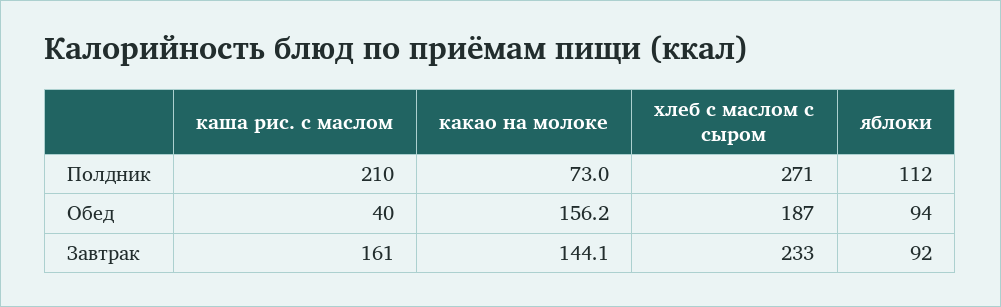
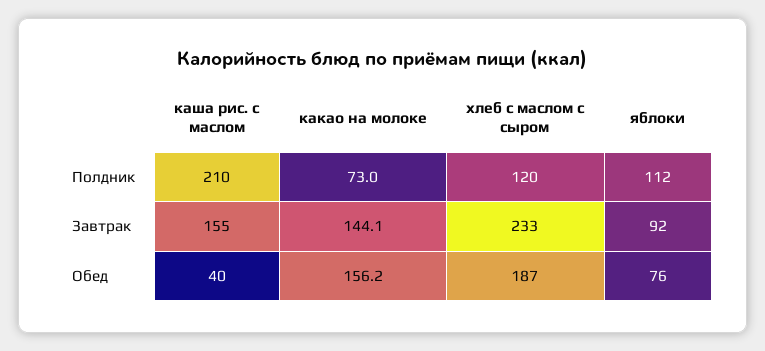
  {
    "каша рис. с маслом": {
      "Полдник": 210,
      "Обед": 40,
-     "Завтрак": 161
+     "Завтрак": 155
    },
    "какао на молоке": {
      "Полдник": 73,
      "Обед": 156.2,
      "Завтрак": 144.1
    },
    "хлеб с маслом с сыром": {
-     "Полдник": 271,
+     "Полдник": 120,
      "Обед": 187,
      "Завтрак": 233
    },
    "яблоки": {
      "Полдник": 112,
-     "Обед": 94,
+     "Обед": 76,
      "Завтрак": 92
    }
  }

